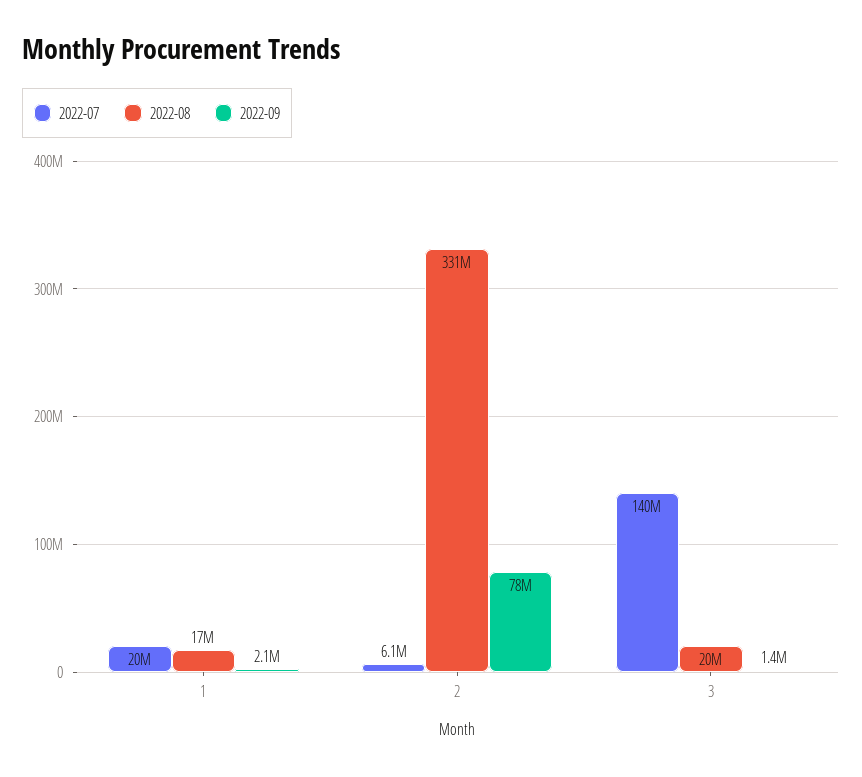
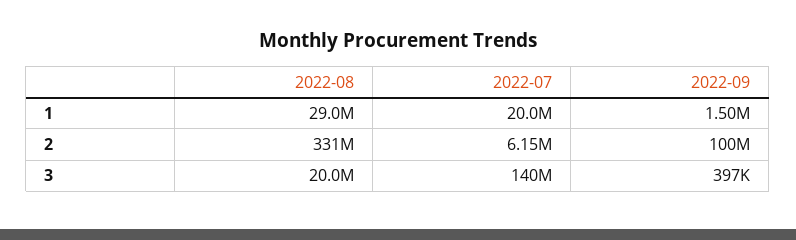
  {
    "2022-07": {
      "1": 20000000,
      "2": 6150000,
      "3": 140000000
    },
    "2022-08": {
-     "1": 17000000,
+     "1": 29000000,
      "2": 331000000,
      "3": 20000000
    },
    "2022-09": {
-     "1": 2100000,
+     "1": 1500000,
-     "2": 78000000,
+     "2": 100000000,
-     "3": 1400000
+     "3": 397000
    }
  }

